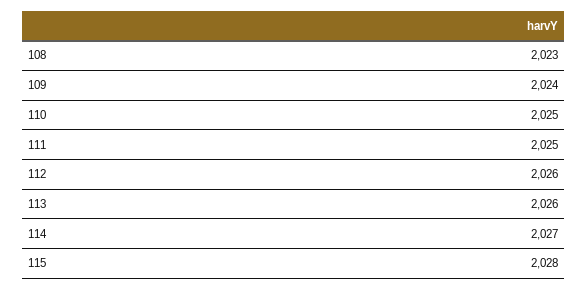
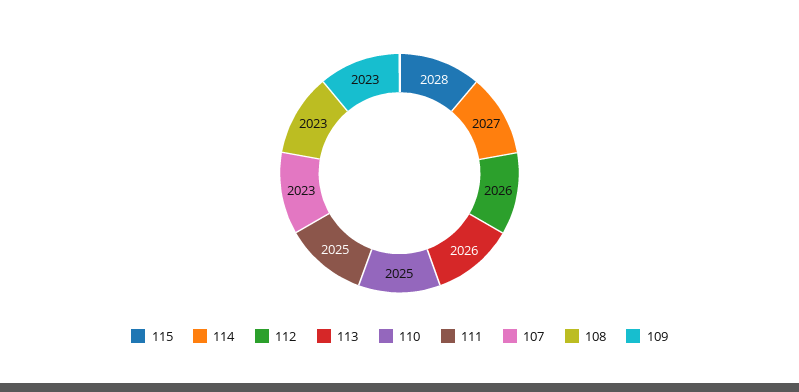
  {
    "108": 2023,
-   "109": 2024,
+   "109": 2023,
    "110": 2025,
    "111": 2025,
    "112": 2026,
    "113": 2026,
    "114": 2027,
-   "115": 2028
+   "115": 2028,
+   "107": 2023
  }

